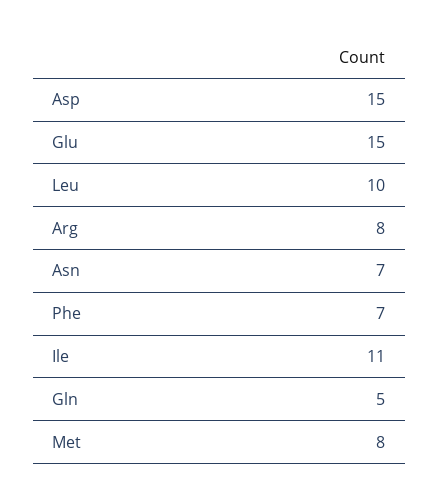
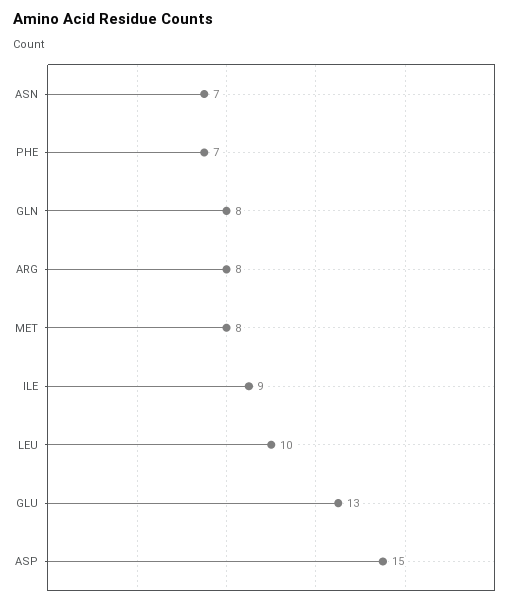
  {
    "Asp": 15,
-   "Glu": 15,
+   "Glu": 13,
    "Leu": 10,
    "Arg": 8,
    "Asn": 7,
    "Phe": 7,
-   "Ile": 11,
+   "Ile": 9,
-   "Gln": 5,
+   "Gln": 8,
    "Met": 8
  }

